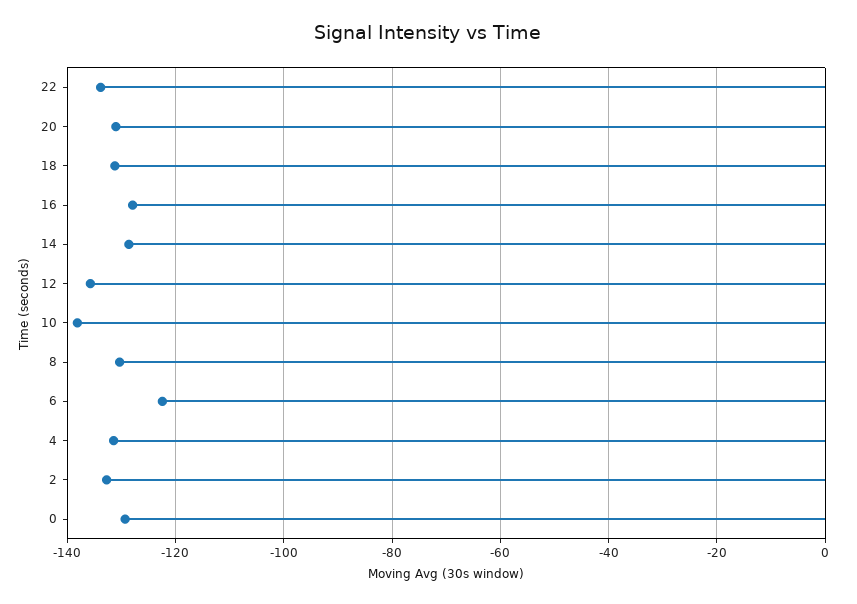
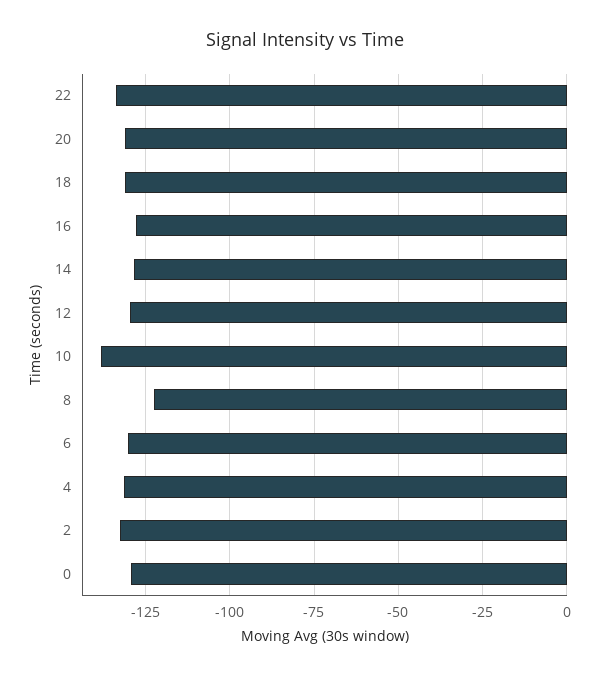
  {
    "22": -134,
    "20": -132,
    "18": -132,
    "16": -128,
    "14": -128,
-   "12": -136,
+   "12": -130,
    "10": -138,
-   "8": -130,
+   "8": -122.5,
-   "6": -122,
+   "6": -130,
    "4": -132,
    "2": -132,
    "0": -130
  }

